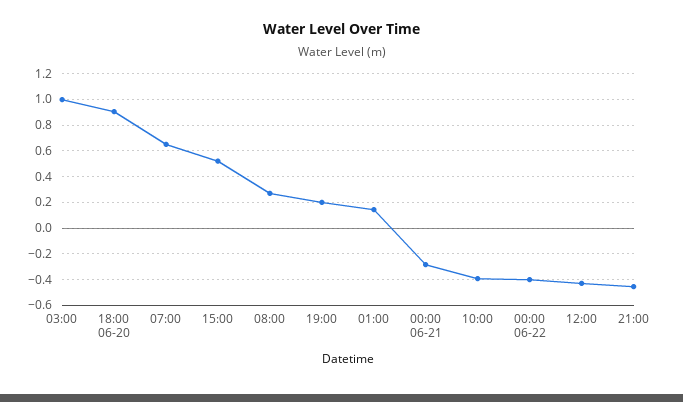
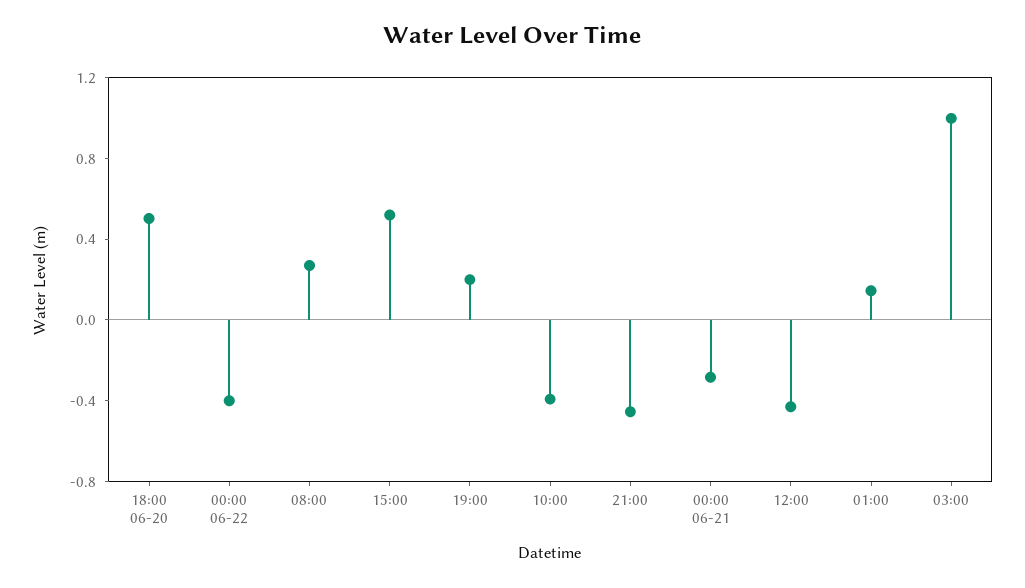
  {
    "03:00": 1,
-   "18:00 06-20": 0.9,
+   "18:00 06-20": 0.5,
-   "07:00": 0.65,
    "15:00": 0.5,
    "08:00": 0.25,
    "19:00": 0.2,
    "01:00": 0.15,
    "00:00 06-21": -0.3,
    "10:00": -0.4,
    "00:00 06-22": -0.4,
    "12:00": -0.45,
    "21:00": -0.45
  }

